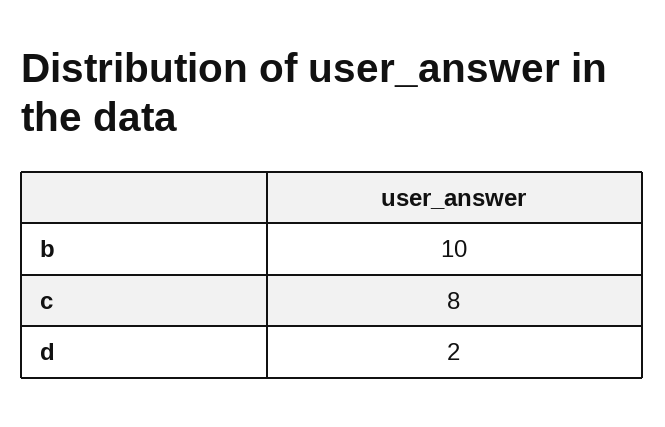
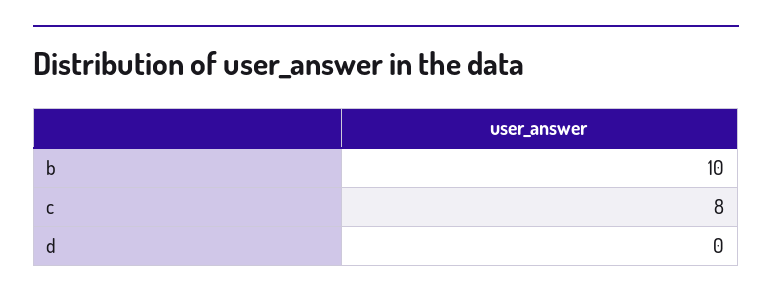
  {
    "b": 10,
    "c": 8,
-   "d": 2
+   "d": 0
  }

